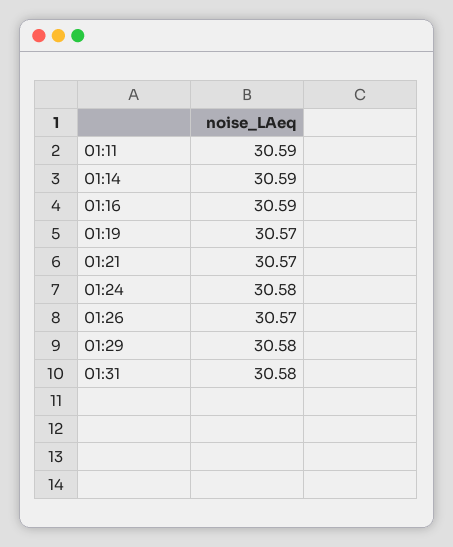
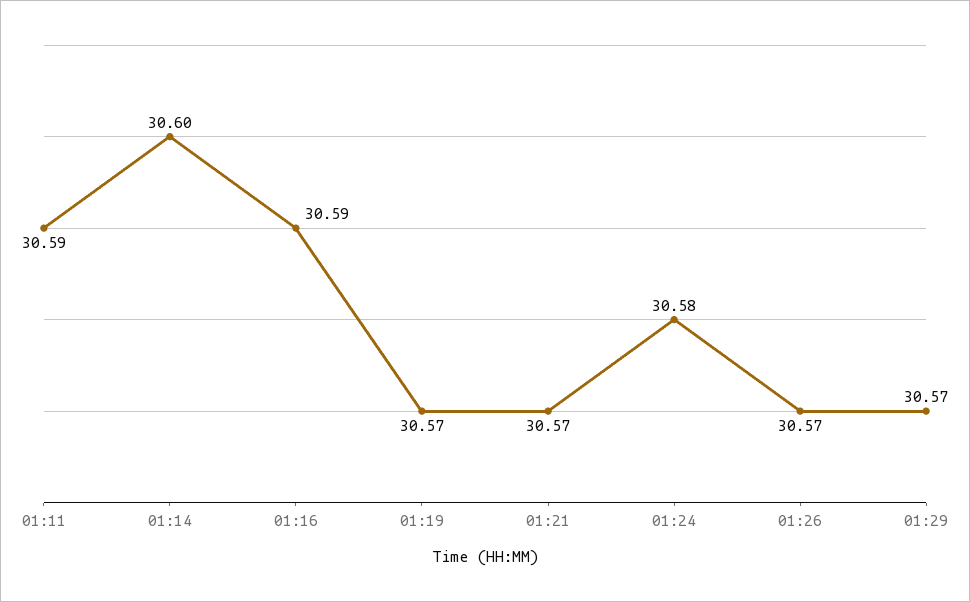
  {
    "01:11": 30.59,
-   "01:14": 30.59,
+   "01:14": 30.6,
    "01:16": 30.59,
    "01:19": 30.57,
    "01:21": 30.57,
    "01:24": 30.58,
    "01:26": 30.57,
-   "01:29": 30.58,
+   "01:29": 30.57
-   "01:31": 30.58
  }

